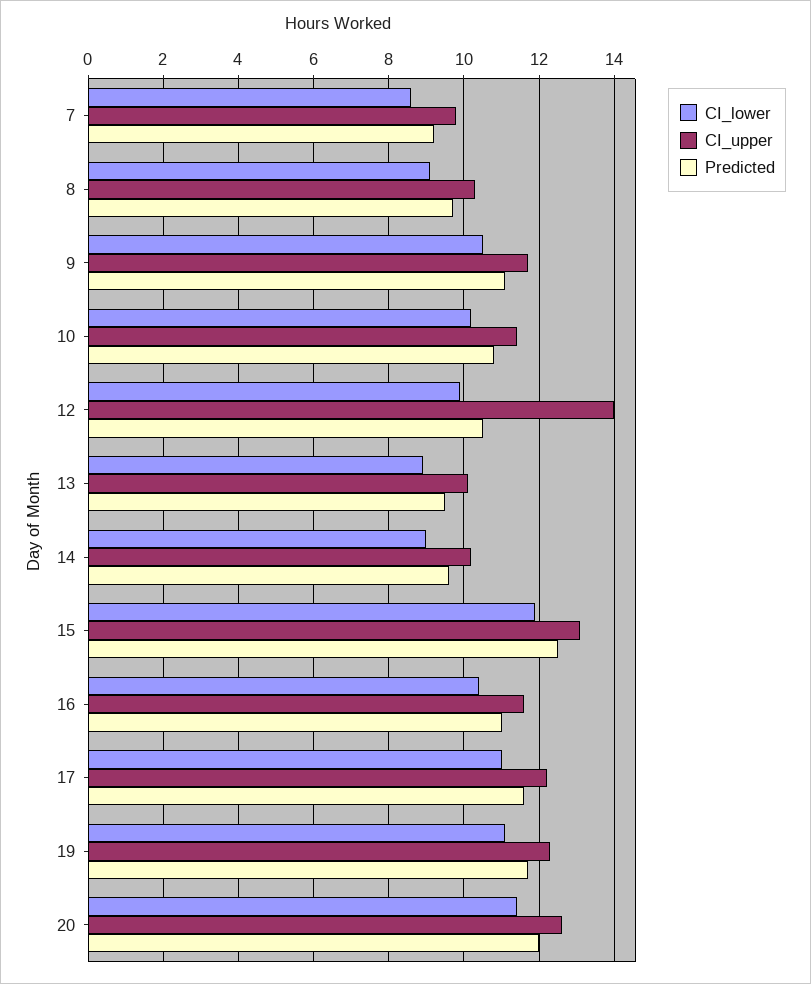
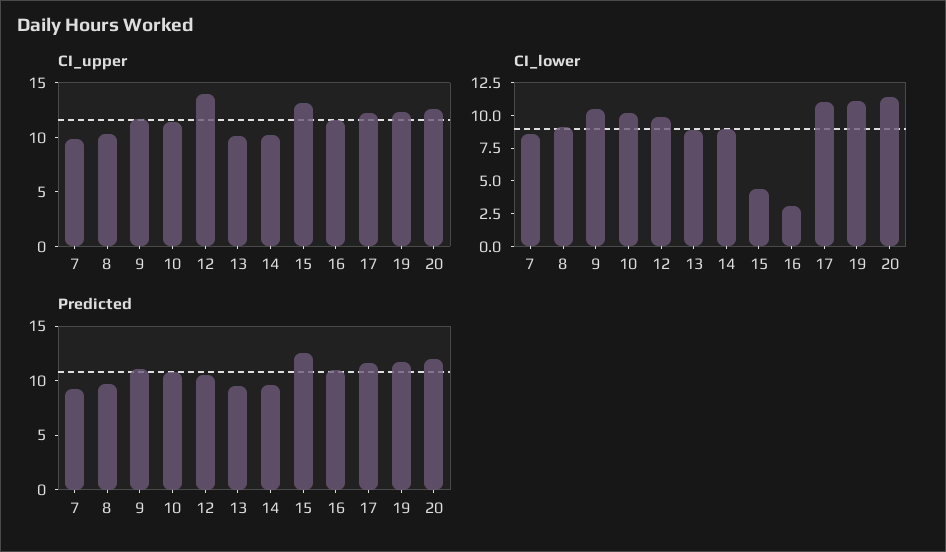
  {
    "CI_lower": {
      "7": 8.5,
      "8": 9,
      "9": 10.5,
      "10": 10,
      "12": 10,
      "13": 9,
      "14": 9,
-     "15": 12,
+     "15": 5,
-     "16": 10.5,
+     "16": 2.5,
      "17": 11,
      "19": 11,
      "20": 11.5
    },
    "CI_upper": {
      "7": 10,
      "8": 10.5,
      "9": 11.5,
      "10": 11.5,
      "12": 14,
      "13": 10,
      "14": 10,
      "15": 13,
      "16": 11.5,
      "17": 12,
      "19": 12.5,
      "20": 12.5
    },
    "Predicted": {
      "7": 9,
      "8": 9.5,
      "9": 11,
      "10": 11,
      "12": 10.5,
      "13": 9.5,
      "14": 9.5,
      "15": 12.5,
      "16": 11,
      "17": 11.5,
      "19": 11.5,
      "20": 12
    }
  }

